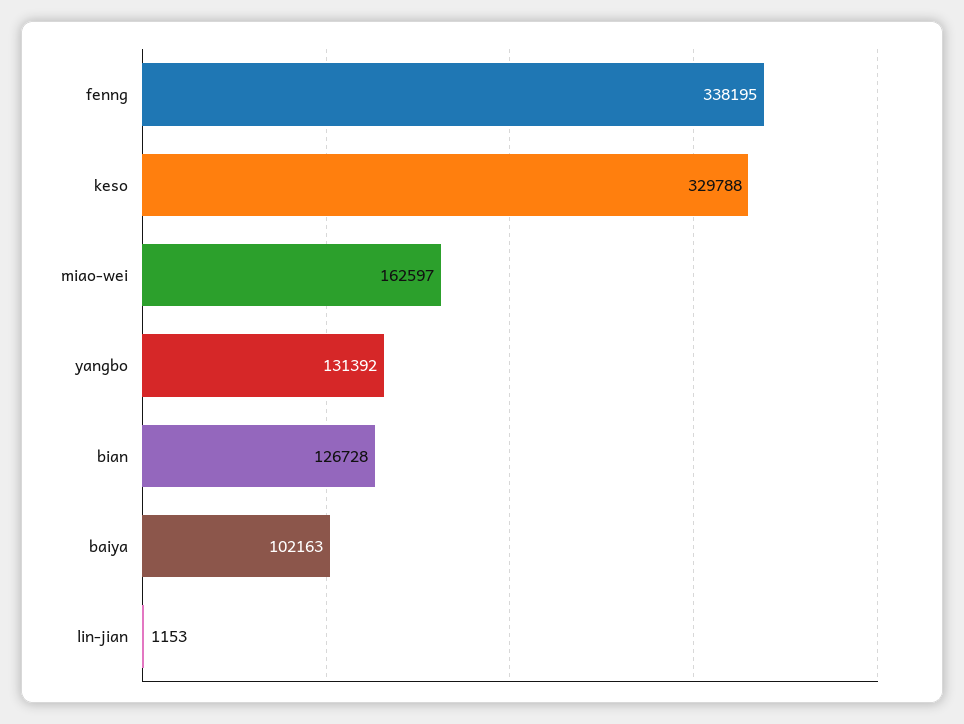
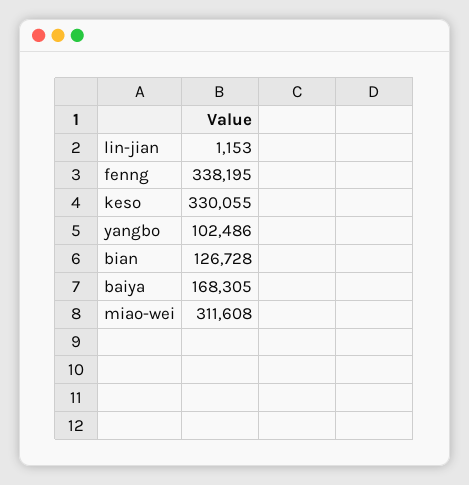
  {
    "fenng": 338195,
-   "keso": 329788,
+   "keso": 330055,
-   "miao-wei": 162597,
+   "miao-wei": 311608,
-   "yangbo": 131392,
+   "yangbo": 102486,
    "bian": 126728,
-   "baiya": 102163,
+   "baiya": 168305,
    "lin-jian": 1153
  }

